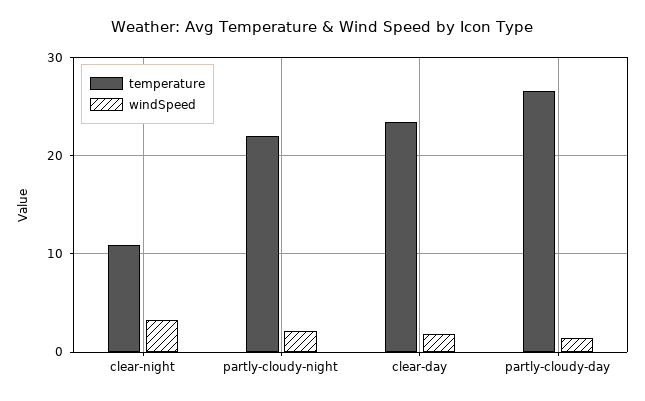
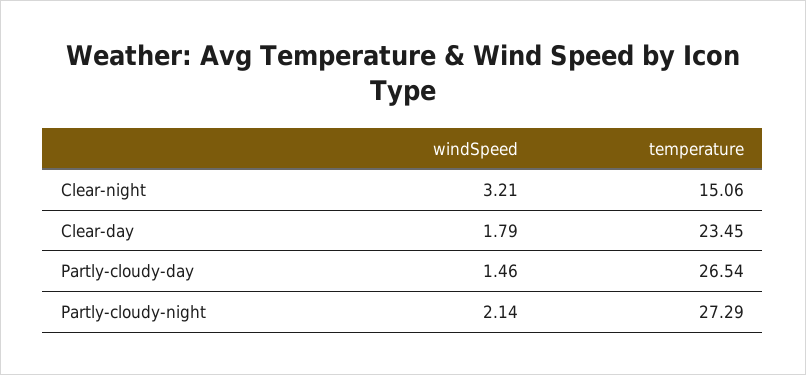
  {
    "temperature": {
-     "clear-night": 11,
+     "clear-night": 15.06,
-     "partly-cloudy-night": 22,
+     "partly-cloudy-night": 27.29,
      "clear-day": 23.45,
      "partly-cloudy-day": 26.54
    },
    "windSpeed": {
      "clear-night": 3.21,
      "partly-cloudy-night": 2.14,
      "clear-day": 1.79,
      "partly-cloudy-day": 1.46
    }
  }

